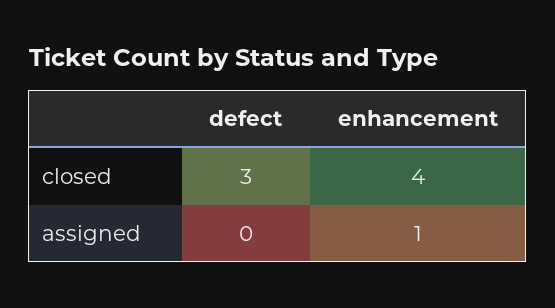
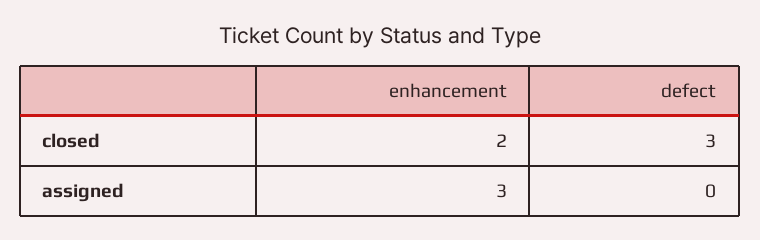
  {
    "defect": {
      "closed": 3,
      "assigned": 0
    },
    "enhancement": {
-     "closed": 4,
+     "closed": 2,
-     "assigned": 1
+     "assigned": 3
    }
  }

